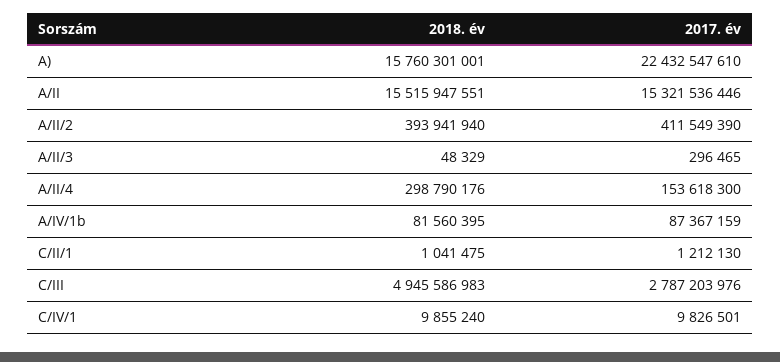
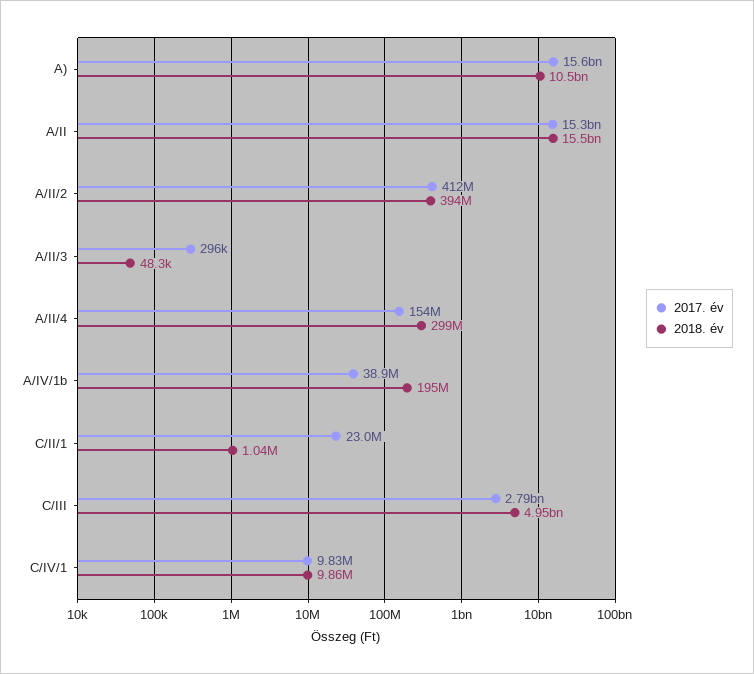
  {
    "2018. év": {
-     "A)": 15760301001,
+     "A)": 10500000000,
      "A/II": 15515947551,
      "A/II/2": 393941940,
      "A/II/3": 48329,
      "A/II/4": 298790176,
-     "A/IV/1b": 81560395,
+     "A/IV/1b": 195000000,
      "C/II/1": 1041475,
      "C/III": 4945586983,
      "C/IV/1": 9855240
    },
    "2017. év": {
-     "A)": 22432547610,
+     "A)": 15600000000,
      "A/II": 15321536446,
      "A/II/2": 411549390,
      "A/II/3": 296465,
      "A/II/4": 153618300,
-     "A/IV/1b": 87367159,
+     "A/IV/1b": 38900000,
-     "C/II/1": 1212130,
+     "C/II/1": 23000000,
      "C/III": 2787203976,
      "C/IV/1": 9826501
    }
  }

